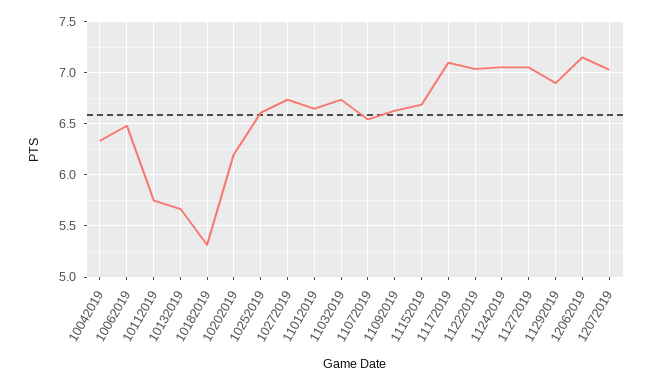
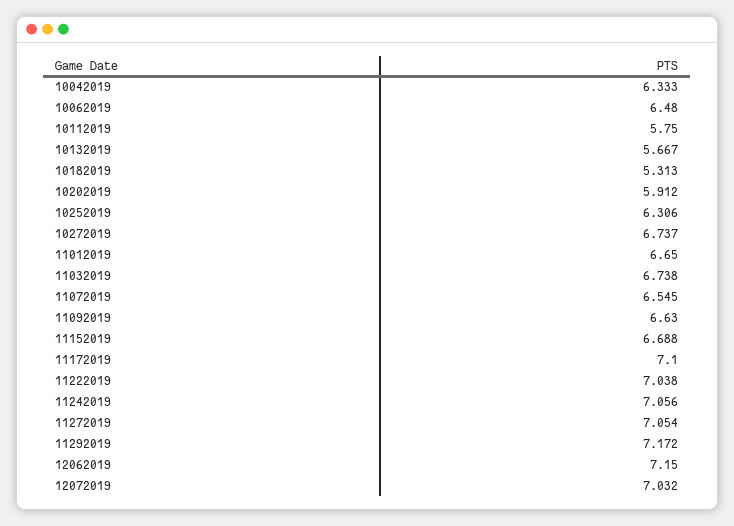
  {
    "10042019": 6.333,
    "10062019": 6.48,
    "10112019": 5.75,
    "10132019": 5.667,
    "10182019": 5.313,
-   "10202019": 6.2,
+   "10202019": 5.912,
-   "10252019": 6.6,
+   "10252019": 6.306,
    "10272019": 6.737,
    "11012019": 6.65,
    "11032019": 6.738,
    "11072019": 6.545,
    "11092019": 6.63,
    "11152019": 6.688,
    "11172019": 7.1,
    "11222019": 7.038,
    "11242019": 7.056,
    "11272019": 7.054,
-   "11292019": 6.9,
+   "11292019": 7.172,
    "12062019": 7.15,
    "12072019": 7.032
  }

